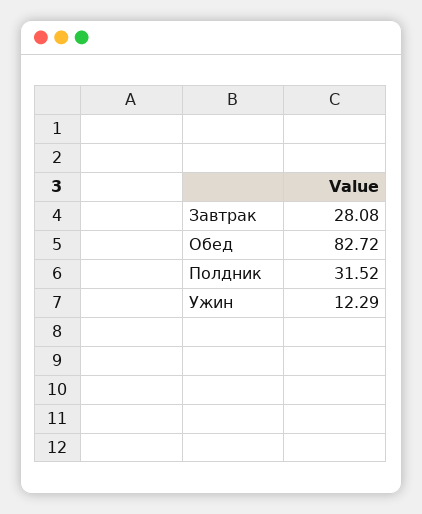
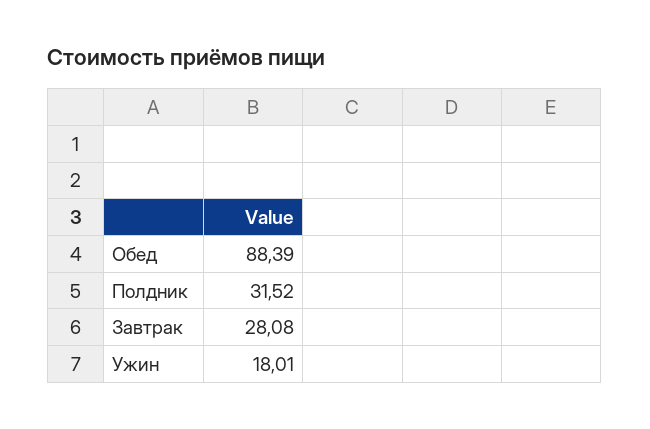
  {
    "Завтрак": 28.08,
-   "Обед": 82.72,
+   "Обед": 88.39,
    "Полдник": 31.52,
-   "Ужин": 12.29
+   "Ужин": 18.01
  }

